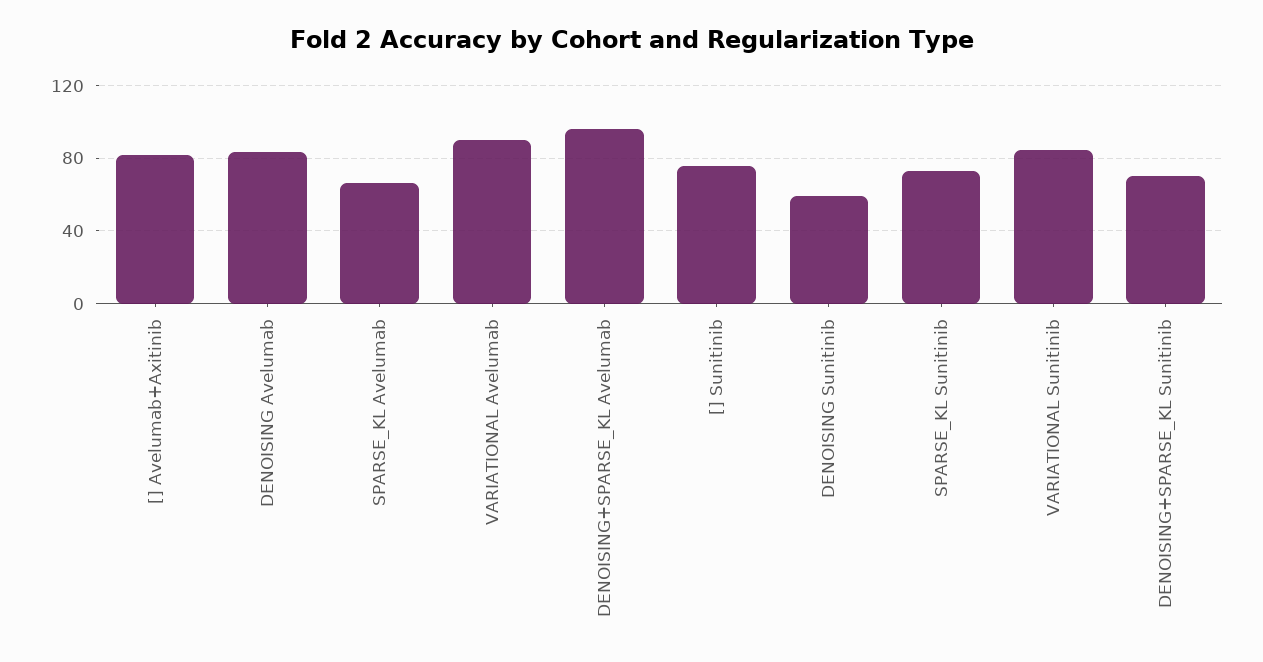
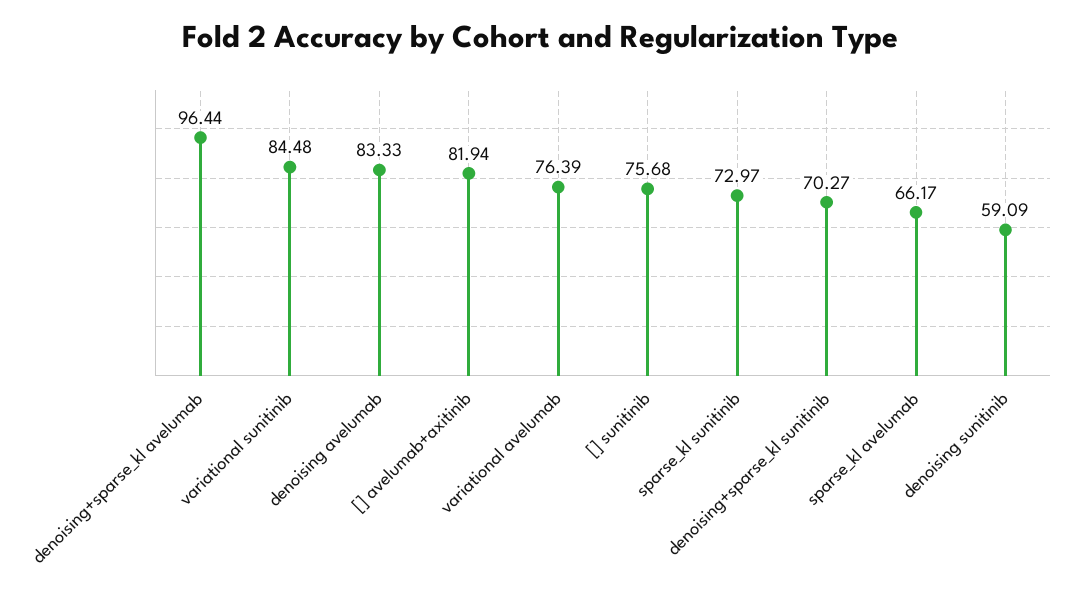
  {
    "[] Avelumab+Axitinib": 81.94,
    "DENOISING Avelumab": 83.33,
    "SPARSE_KL Avelumab": 66.17,
-   "VARIATIONAL Avelumab": 90,
+   "VARIATIONAL Avelumab": 76.39,
    "DENOISING+SPARSE_KL Avelumab": 96.44,
    "[] Sunitinib": 75.68,
    "DENOISING Sunitinib": 59.09,
    "SPARSE_KL Sunitinib": 72.97,
    "VARIATIONAL Sunitinib": 84.48,
    "DENOISING+SPARSE_KL Sunitinib": 70.27
  }

